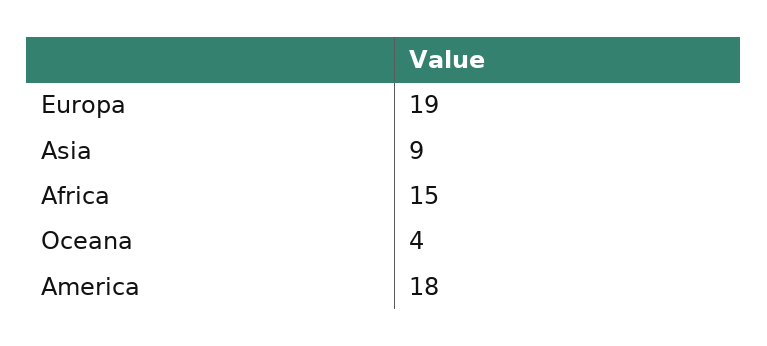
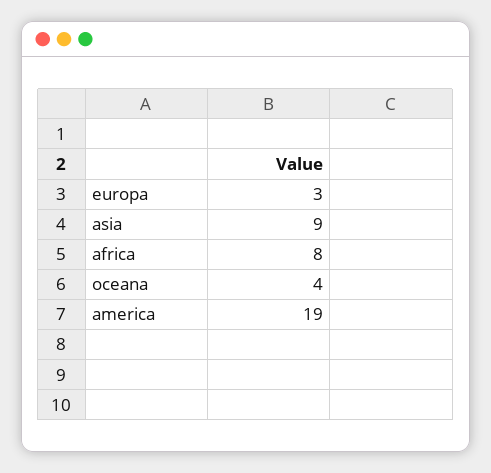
  {
-   "Europa": 19,
+   "Europa": 3,
    "Asia": 9,
-   "Africa": 15,
+   "Africa": 8,
    "Oceana": 4,
-   "America": 18
+   "America": 19
  }

